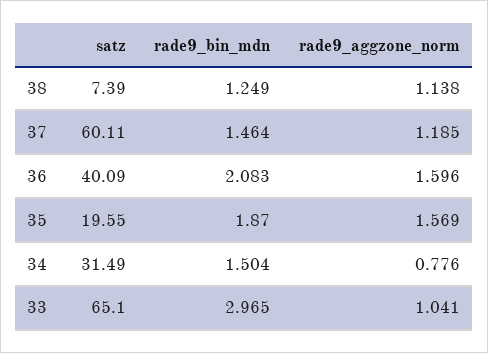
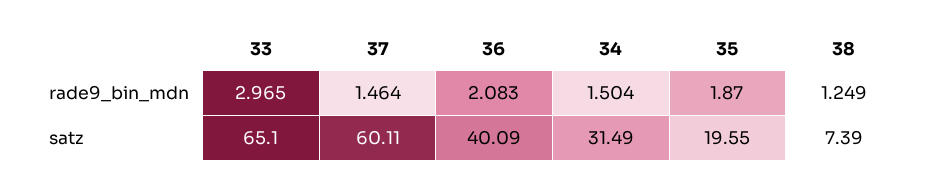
  {
    "satz": {
      "38": 7.39,
      "37": 60.11,
      "36": 40.09,
      "35": 19.55,
      "34": 31.49,
      "33": 65.1
    },
    "rade9_bin_mdn": {
      "38": 1.249,
      "37": 1.464,
      "36": 2.083,
      "35": 1.87,
      "34": 1.504,
      "33": 2.965
-   },
+   }
-   "rade9_aggzone_norm": {
-     "38": 1.138,
-     "37": 1.185,
-     "36": 1.596,
-     "35": 1.569,
-     "34": 0.776,
-     "33": 1.041
-   }
  }

